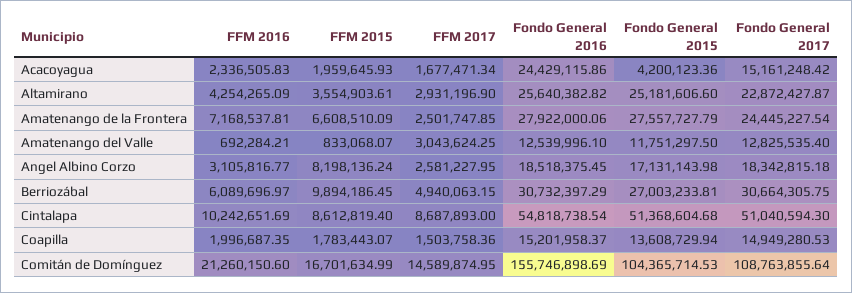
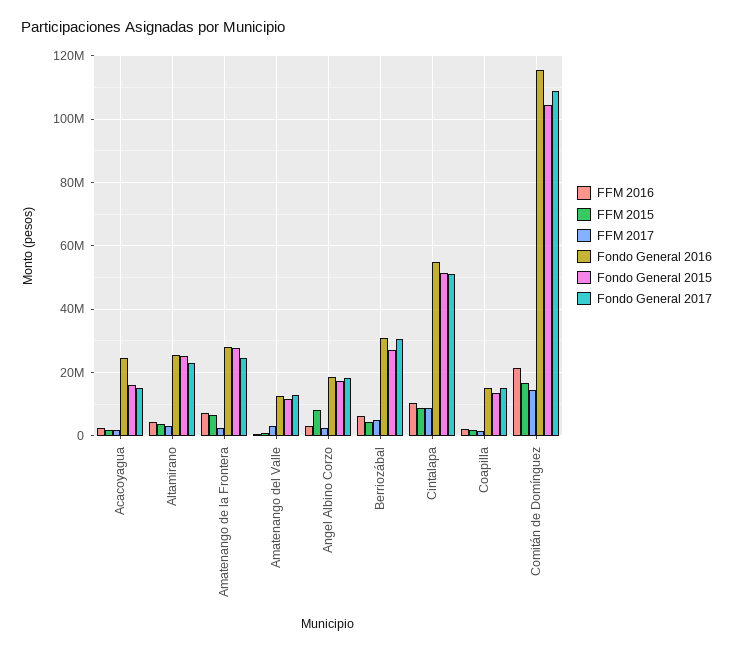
  {
    "FFM 2016": {
      "Acacoyagua": 2336505.83,
      "Altamirano": 4254265.09,
      "Amatenango de la Frontera": 7168537.81,
      "Amatenango del Valle": 692284.21,
      "Angel Albino Corzo": 3105816.77,
      "Berriozábal": 6089696.97,
      "Cintalapa": 10242651.69,
      "Coapilla": 1996687.35,
      "Comitán de Domínguez": 21260150.6
    },
    "FFM 2015": {
      "Acacoyagua": 1959645.93,
      "Altamirano": 3554903.61,
      "Amatenango de la Frontera": 6608510.09,
      "Amatenango del Valle": 833068.07,
      "Angel Albino Corzo": 8198136.24,
-     "Berriozábal": 9894186.45,
+     "Berriozábal": 4000000,
      "Cintalapa": 8612819.4,
      "Coapilla": 1783443.07,
      "Comitán de Domínguez": 16701634.99
    },
    "FFM 2017": {
      "Acacoyagua": 1677471.34,
      "Altamirano": 2931196.9,
      "Amatenango de la Frontera": 2501747.85,
      "Amatenango del Valle": 3043624.25,
      "Angel Albino Corzo": 2581227.95,
      "Berriozábal": 4940063.15,
      "Cintalapa": 8687893,
      "Coapilla": 1503758.36,
      "Comitán de Domínguez": 14589874.95
    },
    "Fondo General 2016": {
      "Acacoyagua": 24429115.86,
      "Altamirano": 25640382.82,
      "Amatenango de la Frontera": 27922000.06,
      "Amatenango del Valle": 12539996.1,
      "Angel Albino Corzo": 18518375.45,
      "Berriozábal": 30732397.29,
      "Cintalapa": 54818738.54,
      "Coapilla": 15201958.37,
-     "Comitán de Domínguez": 155746898.69
+     "Comitán de Domínguez": 116000000
    },
    "Fondo General 2015": {
-     "Acacoyagua": 4200123.36,
+     "Acacoyagua": 16000000,
      "Altamirano": 25181606.6,
      "Amatenango de la Frontera": 27557727.79,
      "Amatenango del Valle": 11751297.5,
      "Angel Albino Corzo": 17131143.98,
      "Berriozábal": 27003233.81,
      "Cintalapa": 51368604.68,
      "Coapilla": 13608729.94,
      "Comitán de Domínguez": 104365714.53
    },
    "Fondo General 2017": {
      "Acacoyagua": 15161248.42,
      "Altamirano": 22872427.87,
      "Amatenango de la Frontera": 24445227.54,
      "Amatenango del Valle": 12825535.4,
      "Angel Albino Corzo": 18342815.18,
      "Berriozábal": 30664305.75,
      "Cintalapa": 51040594.3,
      "Coapilla": 14949280.53,
      "Comitán de Domínguez": 108763855.64
    }
  }

